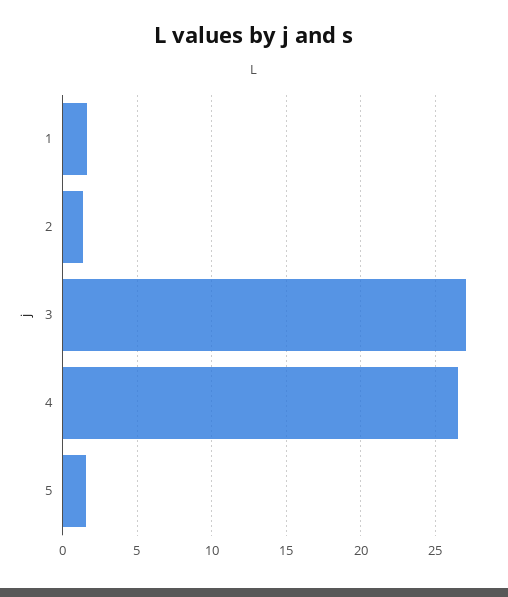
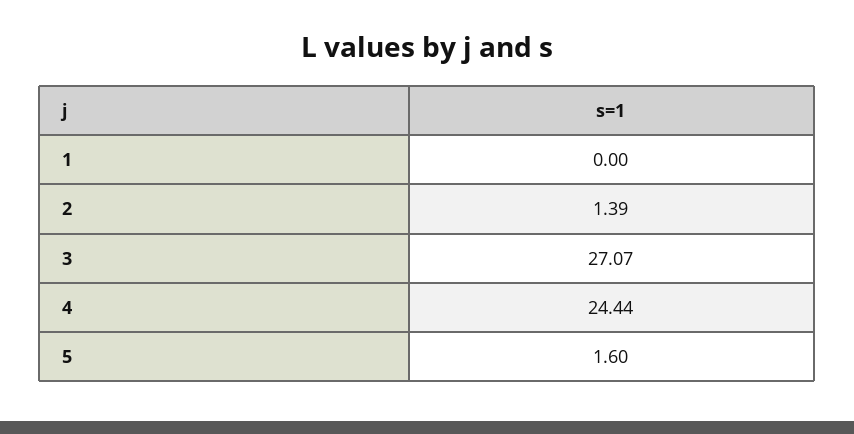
  {
-   "1": 1.5,
+   "1": 0,
    "2": 1.39,
    "3": 27.07,
-   "4": 26.5,
+   "4": 24.44,
    "5": 1.6
  }

